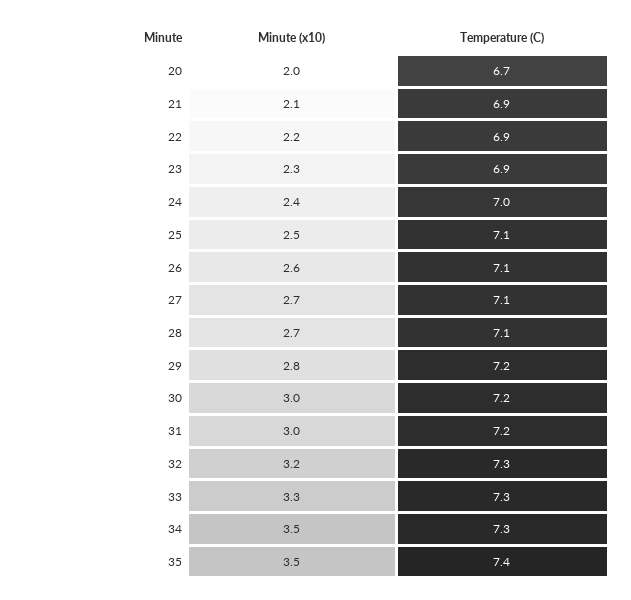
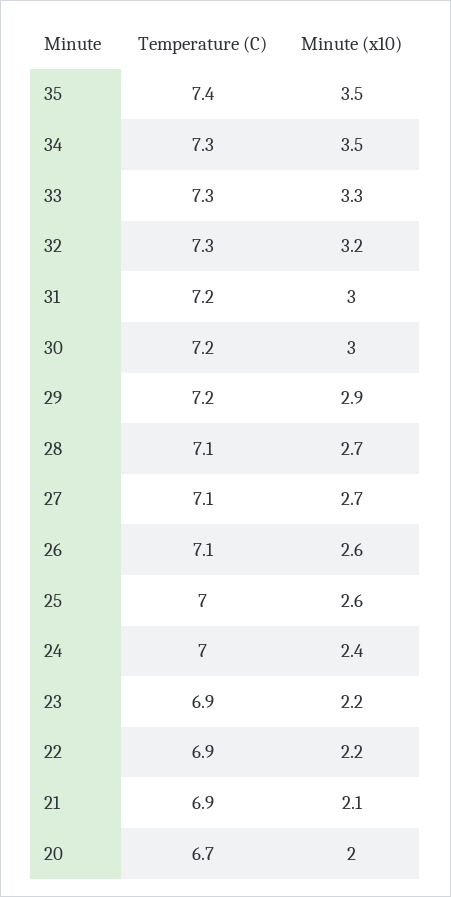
  {
    "Minute (x10)": {
      "20": 2,
      "21": 2.1,
      "22": 2.2,
-     "23": 2.3,
+     "23": 2.2,
      "24": 2.4,
-     "25": 2.5,
+     "25": 2.6,
      "26": 2.6,
      "27": 2.7,
      "28": 2.7,
-     "29": 2.8,
+     "29": 2.9,
      "30": 3,
      "31": 3,
      "32": 3.2,
      "33": 3.3,
      "34": 3.5,
      "35": 3.5
    },
    "Temperature (C)": {
      "20": 6.7,
      "21": 6.9,
      "22": 6.9,
      "23": 6.9,
      "24": 7,
-     "25": 7.1,
+     "25": 7,
      "26": 7.1,
      "27": 7.1,
      "28": 7.1,
      "29": 7.2,
      "30": 7.2,
      "31": 7.2,
      "32": 7.3,
      "33": 7.3,
      "34": 7.3,
      "35": 7.4
    }
  }

